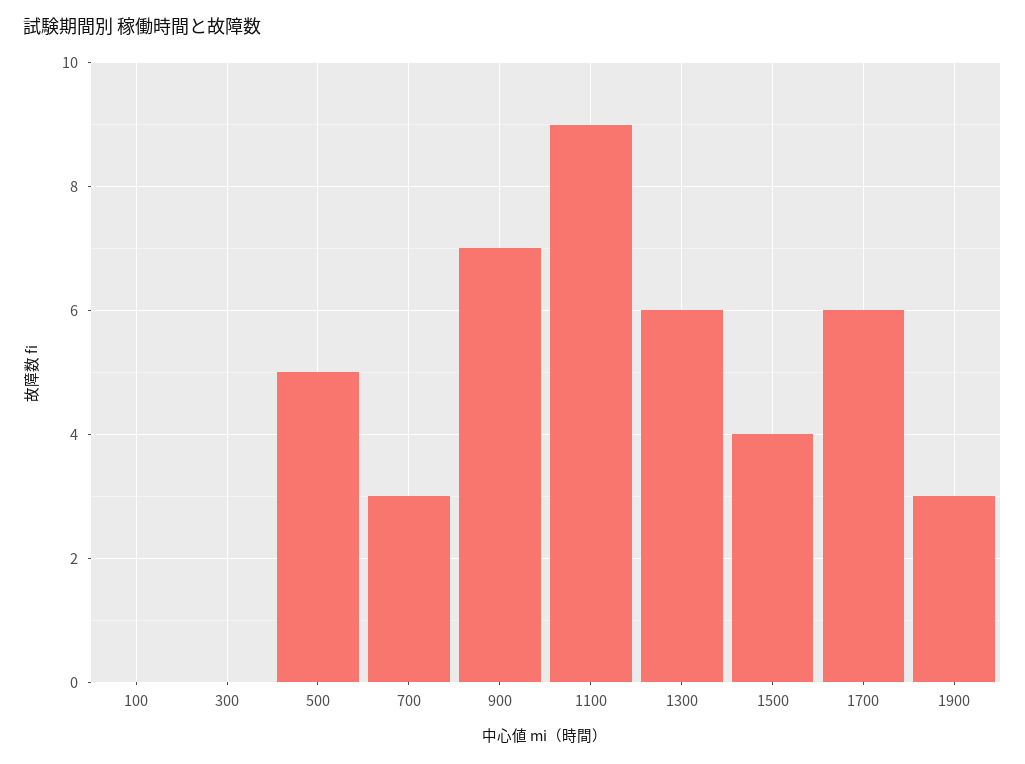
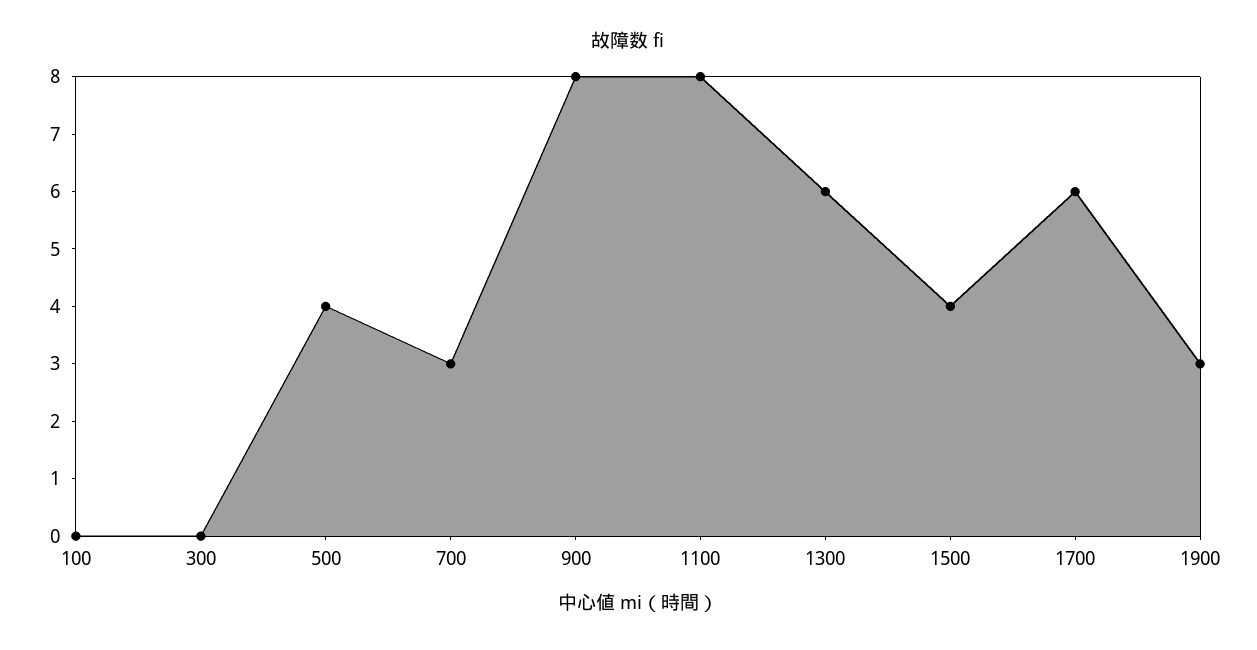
  {
    "100": 0,
    "300": 0,
-   "500": 5,
+   "500": 4,
    "700": 3,
-   "900": 7,
+   "900": 8,
-   "1100": 9,
+   "1100": 8,
    "1300": 6,
    "1500": 4,
    "1700": 6,
    "1900": 3
  }

